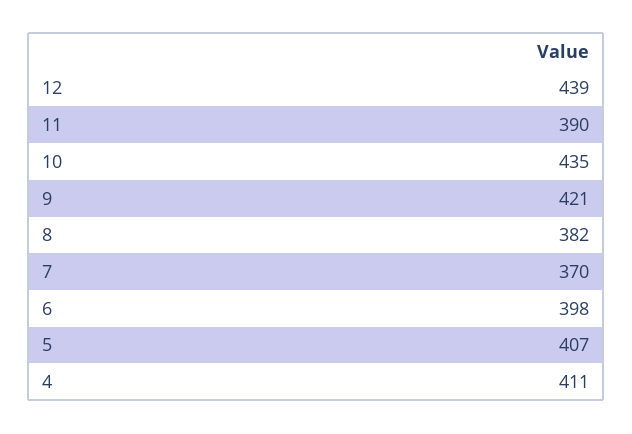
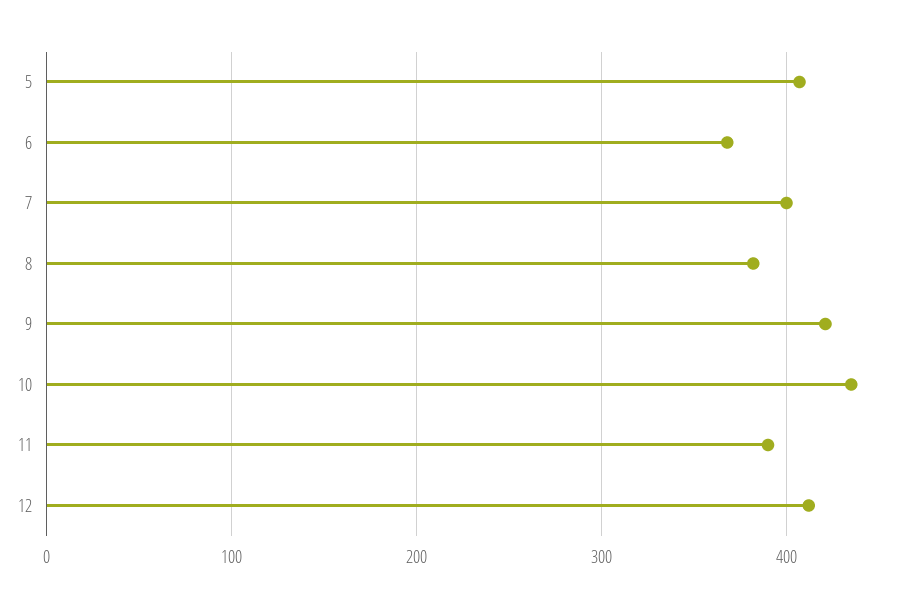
  {
-   "12": 439,
+   "12": 410,
    "11": 390,
    "10": 435,
    "9": 421,
    "8": 382,
-   "7": 370,
+   "7": 400,
-   "6": 398,
+   "6": 370,
-   "5": 407,
+   "5": 407
-   "4": 411
  }

